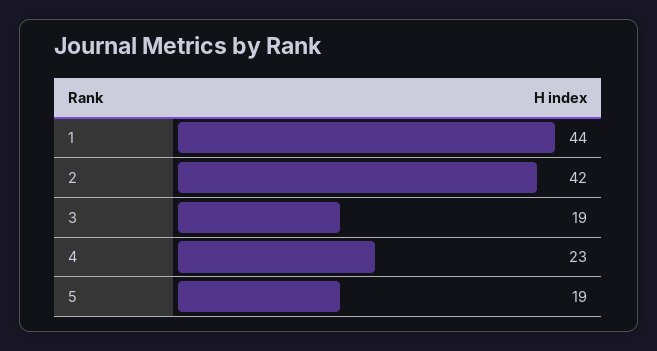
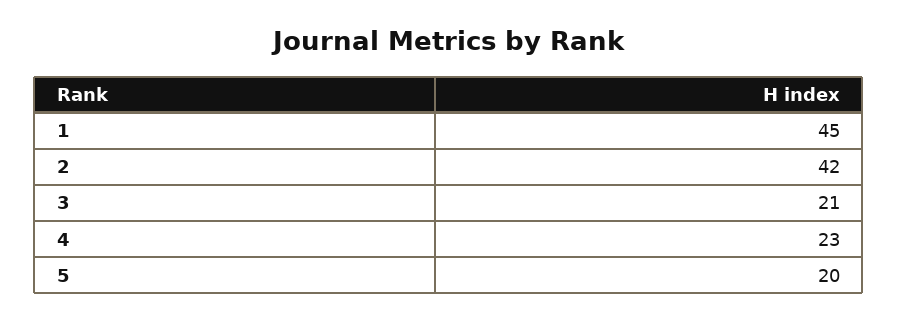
  {
-   "1": 44,
+   "1": 45,
    "2": 42,
-   "3": 19,
+   "3": 21,
    "4": 23,
-   "5": 19
+   "5": 20
  }

